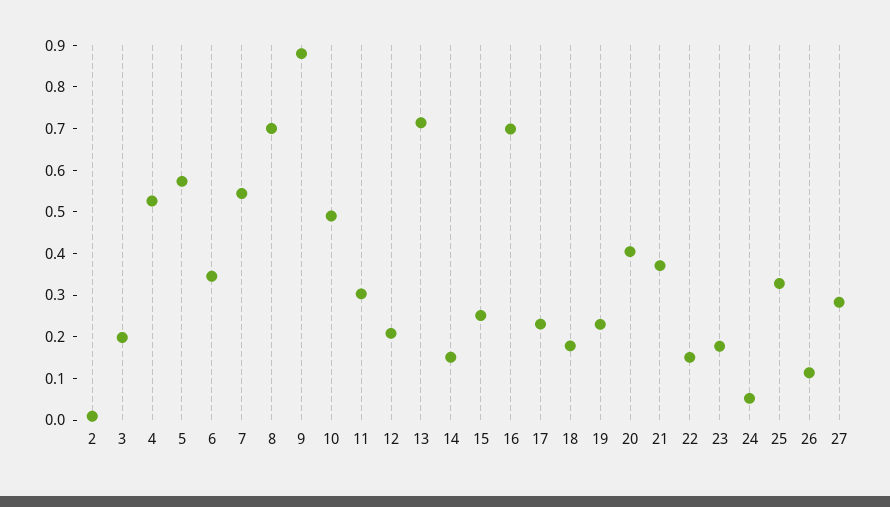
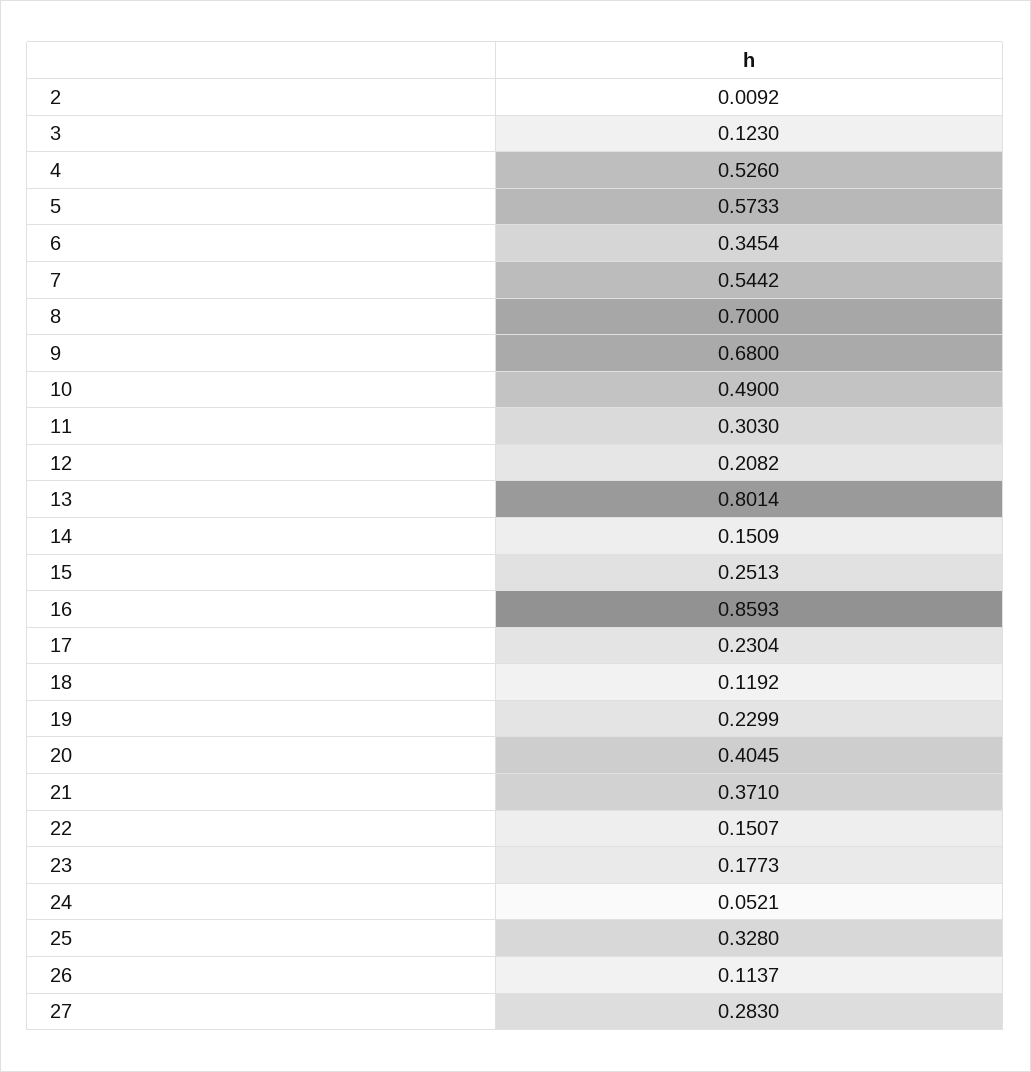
  {
    "2": 0.0092,
-   "3": 0.2,
+   "3": 0.123,
    "4": 0.526,
    "5": 0.5733,
    "6": 0.3454,
    "7": 0.5442,
    "8": 0.7,
-   "9": 0.88,
+   "9": 0.68,
    "10": 0.49,
    "11": 0.303,
    "12": 0.2082,
-   "13": 0.72,
+   "13": 0.8014,
    "14": 0.1509,
    "15": 0.2513,
-   "16": 0.7,
+   "16": 0.8593,
    "17": 0.2304,
-   "18": 0.18,
+   "18": 0.1192,
    "19": 0.2299,
    "20": 0.4045,
    "21": 0.371,
    "22": 0.1507,
    "23": 0.1773,
    "24": 0.0521,
    "25": 0.328,
    "26": 0.1137,
    "27": 0.283
  }

